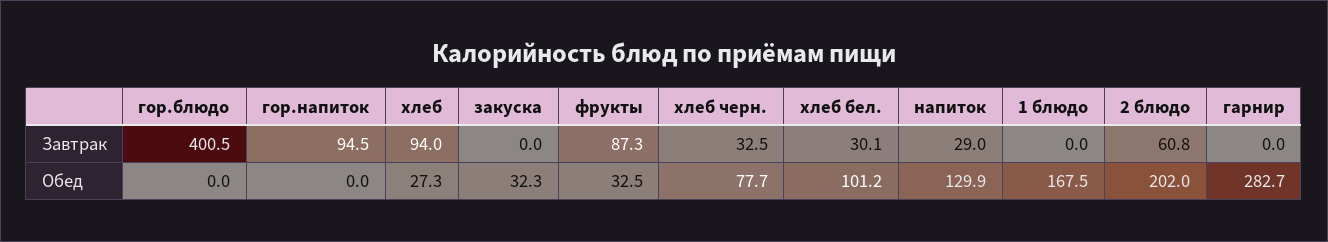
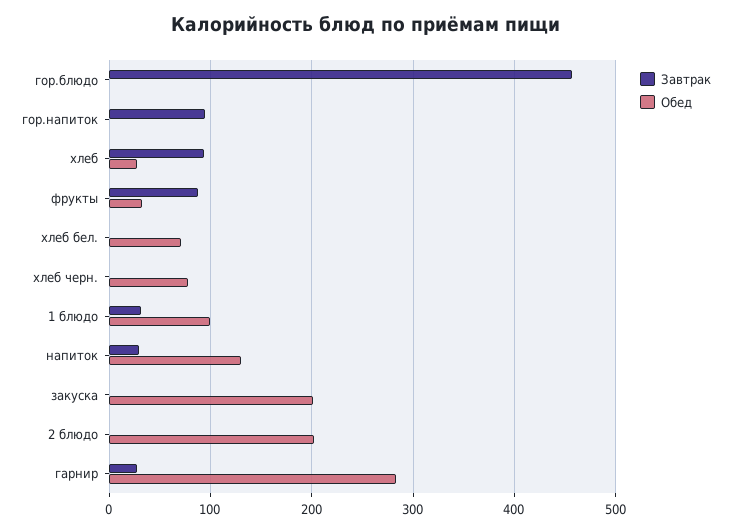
  {
    "Завтрак": {
-     "гор.блюдо": 400.5,
+     "гор.блюдо": 460,
      "гор.напиток": 94.5,
      "хлеб": 94,
      "закуска": 0,
      "фрукты": 87.3,
-     "хлеб черн.": 32.5,
+     "хлеб черн.": 0,
-     "хлеб бел.": 30.1,
+     "хлеб бел.": 0,
      "напиток": 29,
-     "1 блюдо": 0,
+     "1 блюдо": 30,
-     "2 блюдо": 60.8,
+     "2 блюдо": 0,
-     "гарнир": 0
+     "гарнир": 30
    },
    "Обед": {
      "гор.блюдо": 0,
      "гор.напиток": 0,
      "хлеб": 27.3,
-     "закуска": 32.3,
+     "закуска": 200,
      "фрукты": 32.5,
      "хлеб черн.": 77.7,
-     "хлеб бел.": 101.2,
+     "хлеб бел.": 70,
      "напиток": 129.9,
-     "1 блюдо": 167.5,
+     "1 блюдо": 100,
      "2 блюдо": 202,
      "гарнир": 282.7
    }
  }

